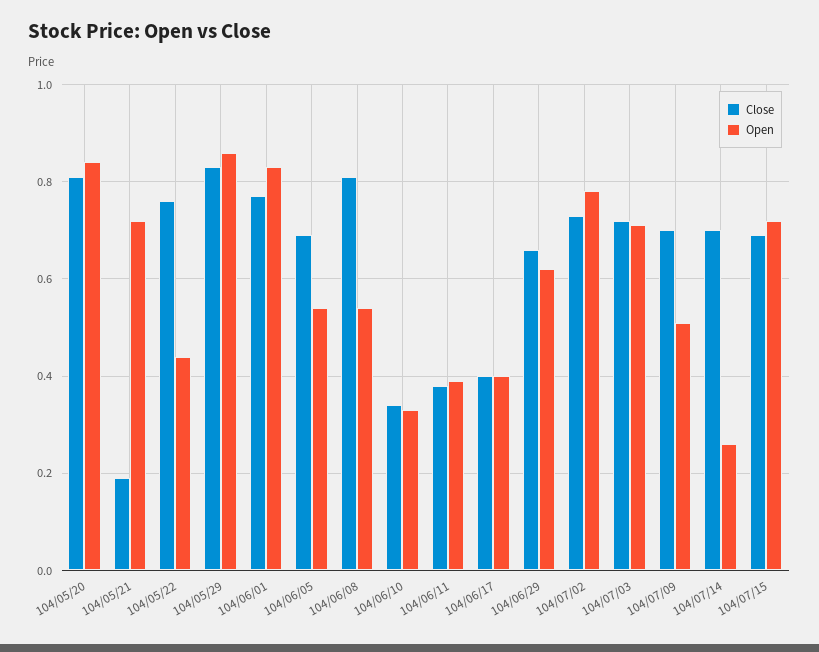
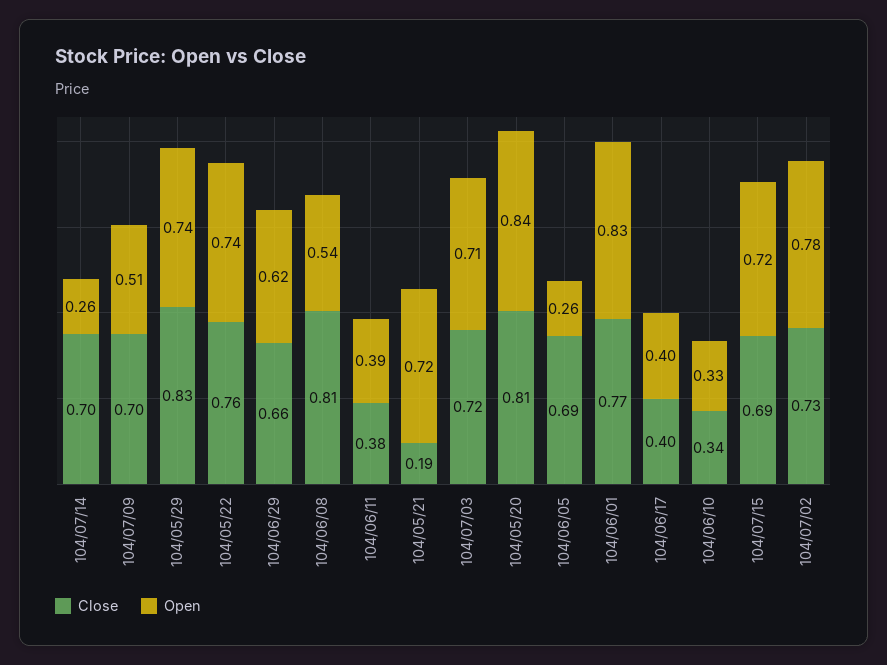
  {
    "Close": {
      "104/05/20": 0.81,
      "104/05/21": 0.19,
      "104/05/22": 0.76,
      "104/05/29": 0.83,
      "104/06/01": 0.77,
      "104/06/05": 0.69,
      "104/06/08": 0.81,
      "104/06/10": 0.34,
      "104/06/11": 0.38,
      "104/06/17": 0.4,
      "104/06/29": 0.66,
      "104/07/02": 0.73,
      "104/07/03": 0.72,
      "104/07/09": 0.7,
      "104/07/14": 0.7,
      "104/07/15": 0.69
    },
    "Open": {
      "104/05/20": 0.84,
      "104/05/21": 0.72,
-     "104/05/22": 0.45,
+     "104/05/22": 0.74,
-     "104/05/29": 0.85,
+     "104/05/29": 0.74,
      "104/06/01": 0.83,
-     "104/06/05": 0.55,
+     "104/06/05": 0.26,
      "104/06/08": 0.54,
      "104/06/10": 0.33,
      "104/06/11": 0.39,
      "104/06/17": 0.4,
      "104/06/29": 0.62,
      "104/07/02": 0.78,
      "104/07/03": 0.71,
      "104/07/09": 0.51,
      "104/07/14": 0.26,
      "104/07/15": 0.72
    }
  }

